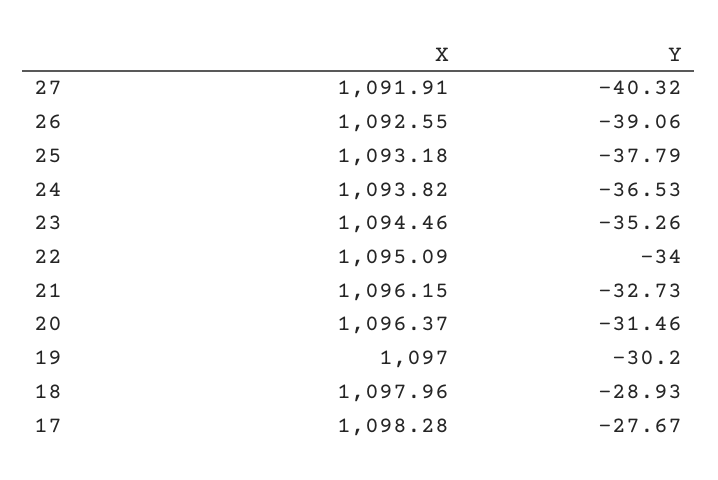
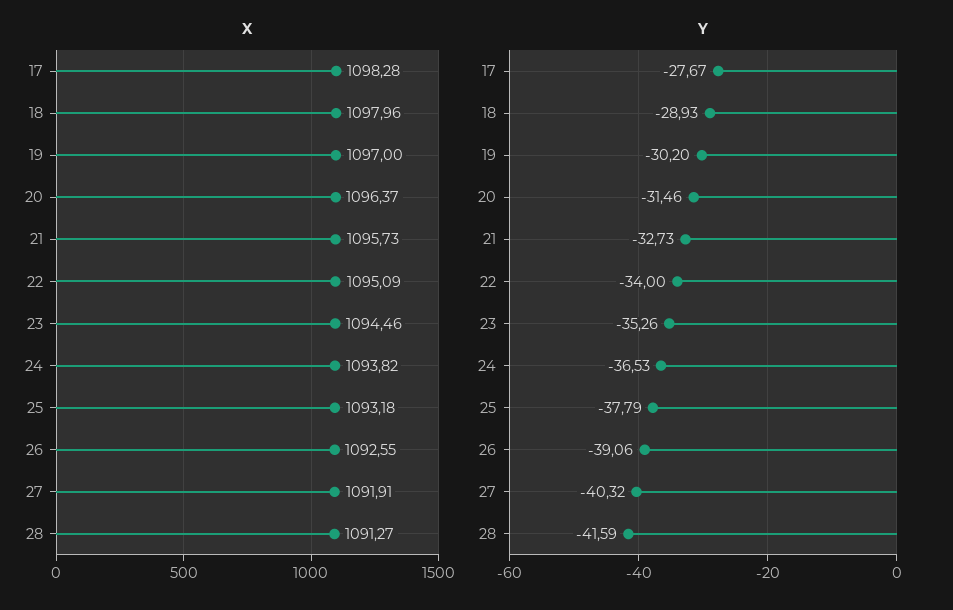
  {
    "X": {
      "27": 1091.91,
      "26": 1092.55,
      "25": 1093.18,
      "24": 1093.82,
      "23": 1094.46,
      "22": 1095.09,
-     "21": 1096.15,
+     "21": 1095.73,
      "20": 1096.37,
      "19": 1097,
      "18": 1097.96,
-     "17": 1098.28
+     "17": 1098.28,
+     "28": 1091.27
    },
    "Y": {
      "27": -40.32,
      "26": -39.06,
      "25": -37.79,
      "24": -36.53,
      "23": -35.26,
      "22": -34,
      "21": -32.73,
      "20": -31.46,
      "19": -30.2,
      "18": -28.93,
-     "17": -27.67
+     "17": -27.67,
+     "28": -41.59
    }
  }

